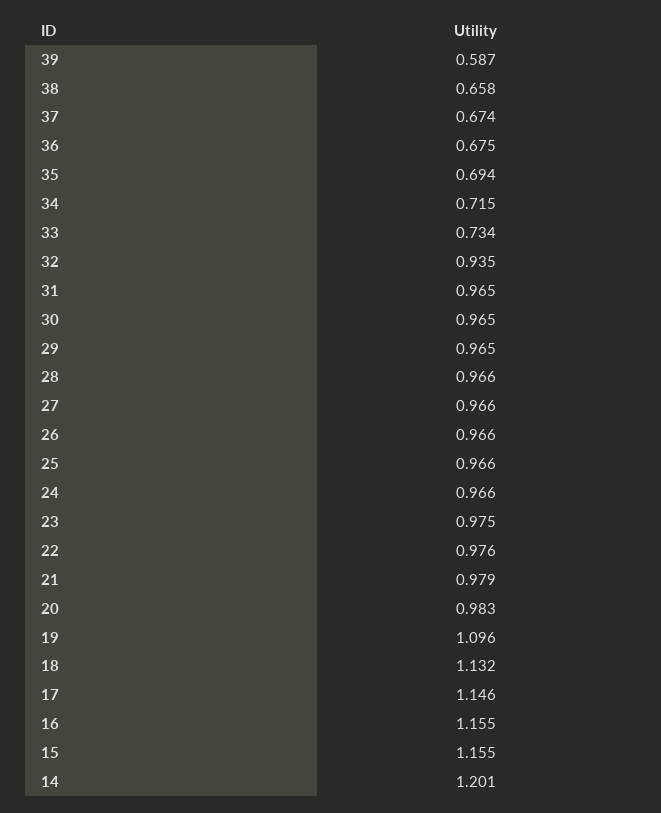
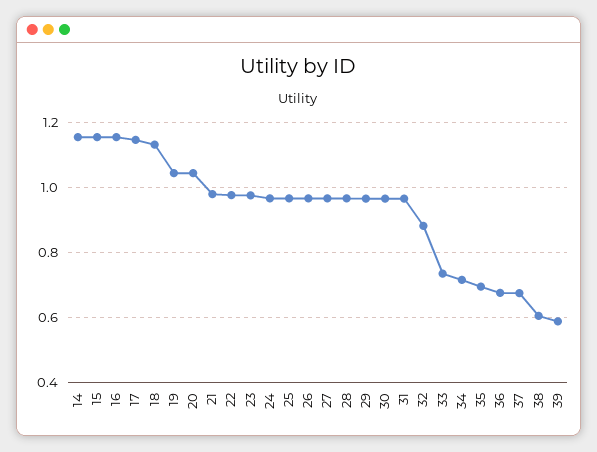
  {
    "39": 0.587,
-   "38": 0.658,
+   "38": 0.6,
    "37": 0.674,
    "36": 0.675,
    "35": 0.694,
    "34": 0.715,
    "33": 0.734,
-   "32": 0.935,
+   "32": 0.88,
    "31": 0.965,
    "30": 0.965,
    "29": 0.965,
    "28": 0.966,
    "27": 0.966,
    "26": 0.966,
    "25": 0.966,
    "24": 0.966,
    "23": 0.975,
    "22": 0.976,
    "21": 0.979,
-   "20": 0.983,
+   "20": 1.04,
-   "19": 1.096,
+   "19": 1.04,
    "18": 1.132,
    "17": 1.146,
    "16": 1.155,
    "15": 1.155,
-   "14": 1.201
+   "14": 1.16
  }

